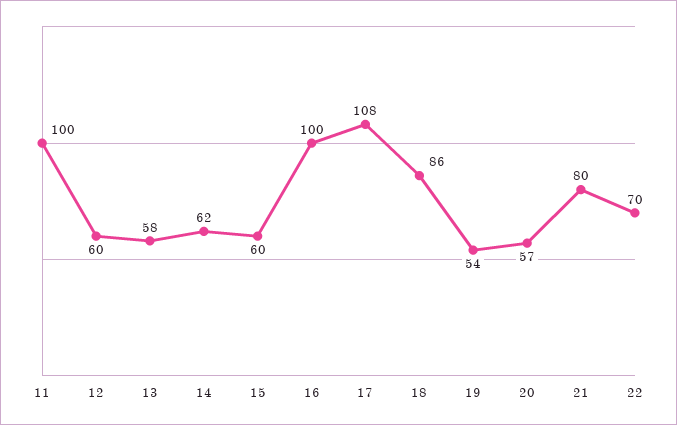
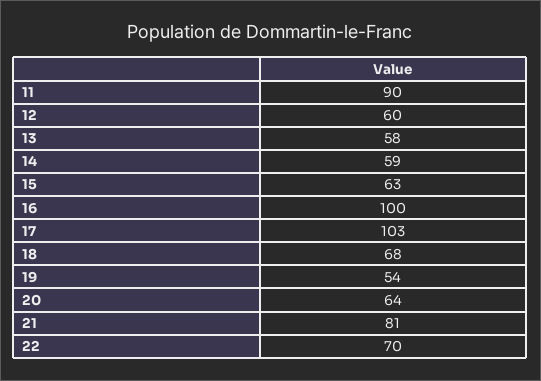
  {
-   "11": 100,
+   "11": 90,
    "12": 60,
    "13": 58,
-   "14": 62,
+   "14": 59,
-   "15": 60,
+   "15": 63,
    "16": 100,
-   "17": 108,
+   "17": 103,
-   "18": 86,
+   "18": 68,
    "19": 54,
-   "20": 57,
+   "20": 64,
-   "21": 80,
+   "21": 81,
    "22": 70
  }

